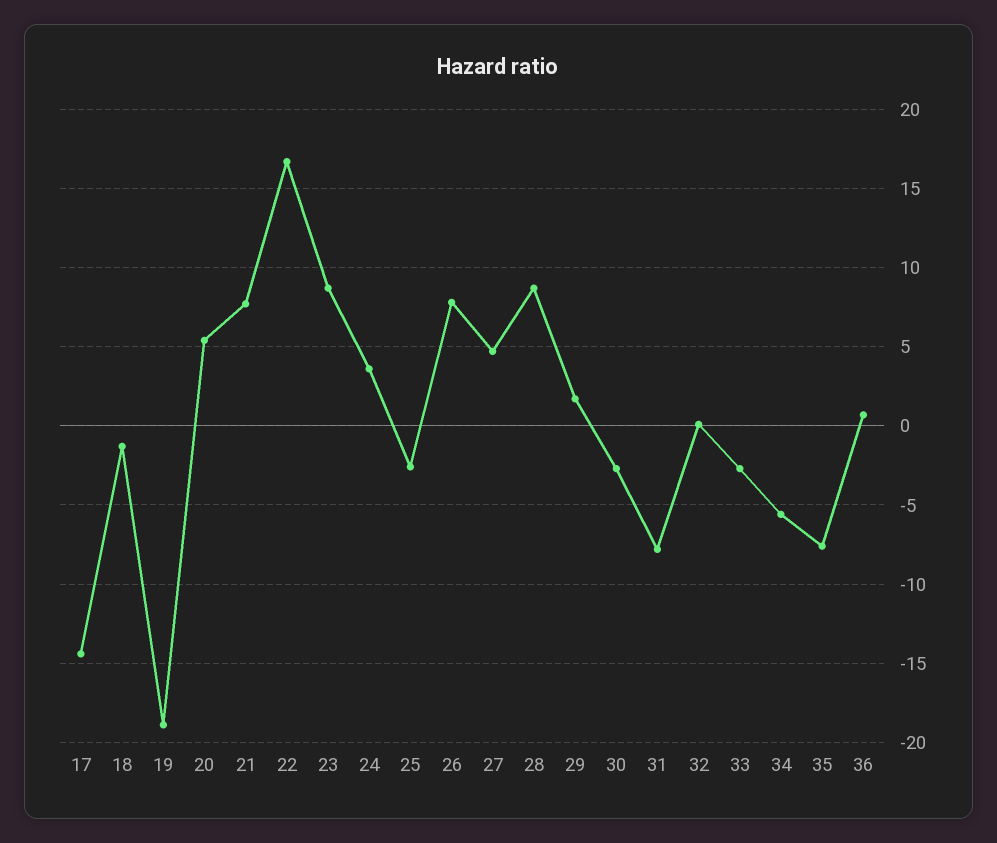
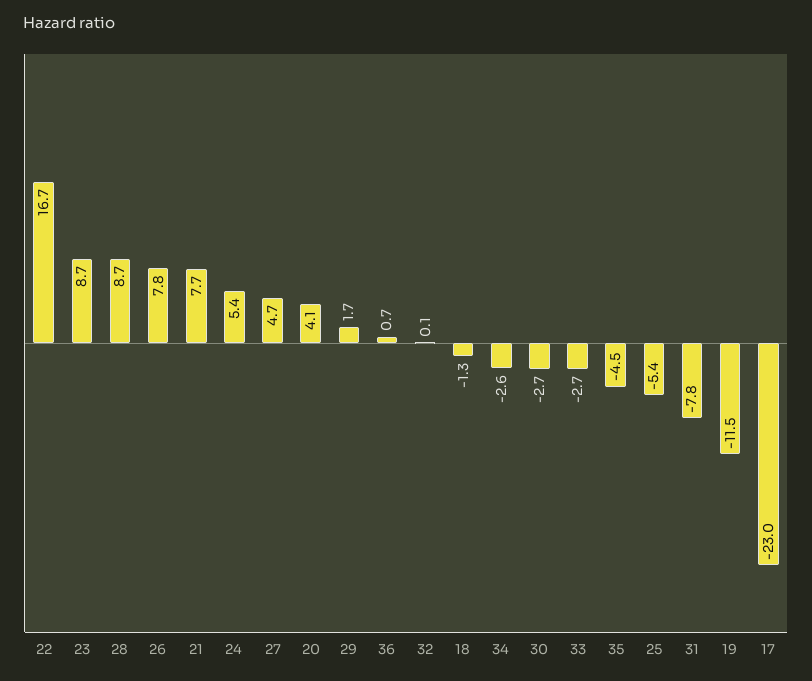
  {
-   "17": -14.5,
+   "17": -23,
    "18": -1.3,
-   "19": -19,
+   "19": -11.5,
-   "20": 5.5,
+   "20": 4.1,
    "21": 7.7,
    "22": 16.7,
    "23": 8.7,
-   "24": 3.5,
+   "24": 5.4,
-   "25": -2.5,
+   "25": -5.4,
    "26": 7.8,
    "27": 4.7,
    "28": 8.7,
    "29": 1.7,
    "30": -2.7,
    "31": -7.8,
    "32": 0.1,
    "33": -2.7,
-   "34": -5.5,
+   "34": -2.6,
-   "35": -7.5,
+   "35": -4.5,
    "36": 0.7
  }

